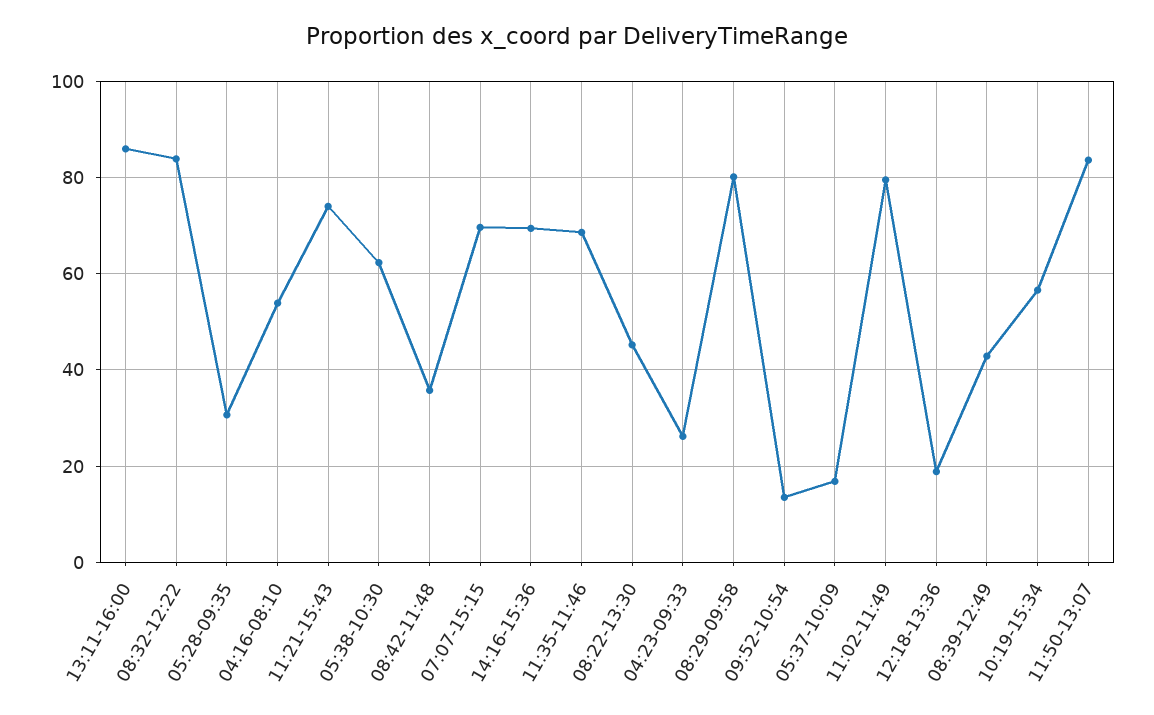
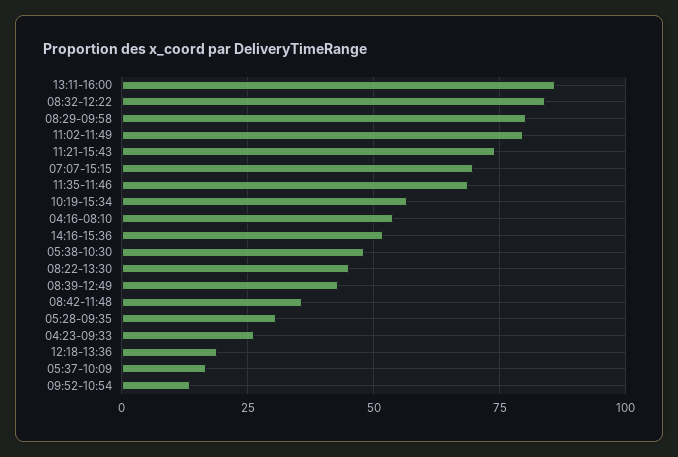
  {
    "13:11-16:00": 86,
    "08:32-12:22": 84,
    "05:28-09:35": 30,
    "04:16-08:10": 54,
    "11:21-15:43": 74,
-   "05:38-10:30": 62,
+   "05:38-10:30": 47.5,
    "08:42-11:48": 36,
    "07:07-15:15": 70,
-   "14:16-15:36": 70,
+   "14:16-15:36": 52.5,
    "11:35-11:46": 68,
    "08:22-13:30": 46,
    "04:23-09:33": 26,
    "08:29-09:58": 80,
    "09:52-10:54": 14,
    "05:37-10:09": 16,
    "11:02-11:49": 80,
    "12:18-13:36": 18,
    "08:39-12:49": 42,
-   "10:19-15:34": 56,
+   "10:19-15:34": 56
-   "11:50-13:07": 84
  }

